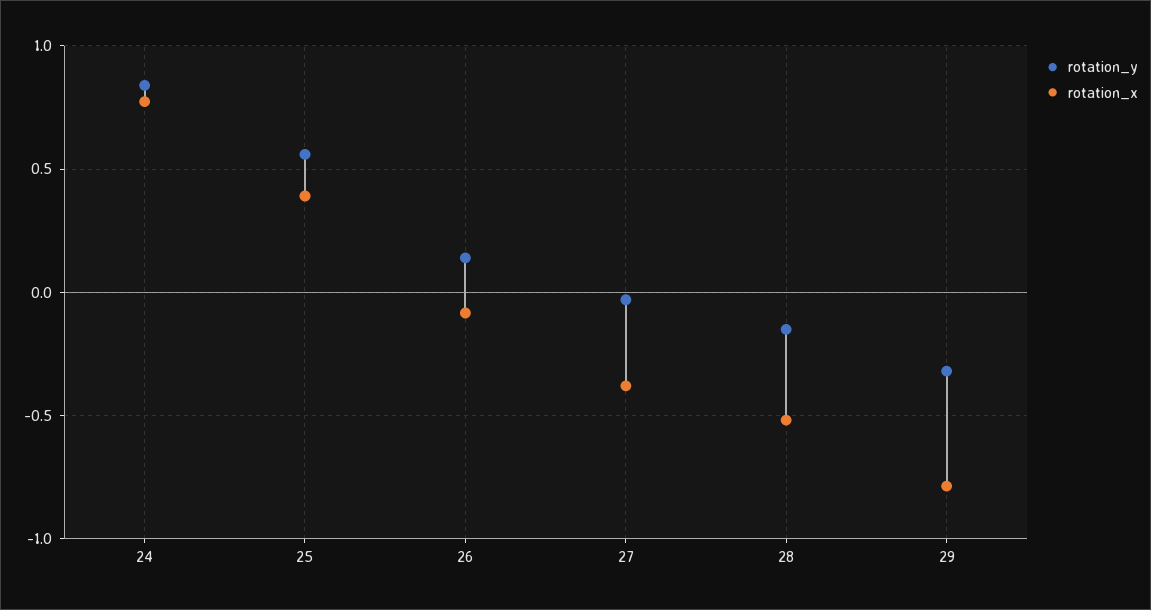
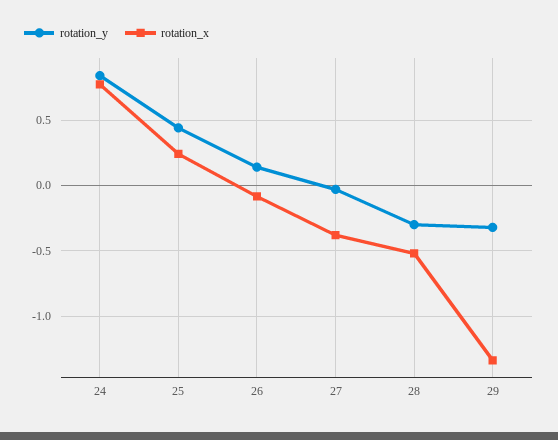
  {
    "rotation_y": {
      "24": 0.85,
-     "25": 0.55,
+     "25": 0.45,
      "26": 0.15,
      "27": -0.05,
-     "28": -0.15,
+     "28": -0.3,
      "29": -0.3
    },
    "rotation_x": {
      "24": 0.75,
-     "25": 0.4,
+     "25": 0.25,
      "26": -0.1,
      "27": -0.4,
      "28": -0.5,
-     "29": -0.8
+     "29": -1.35
    }
  }

